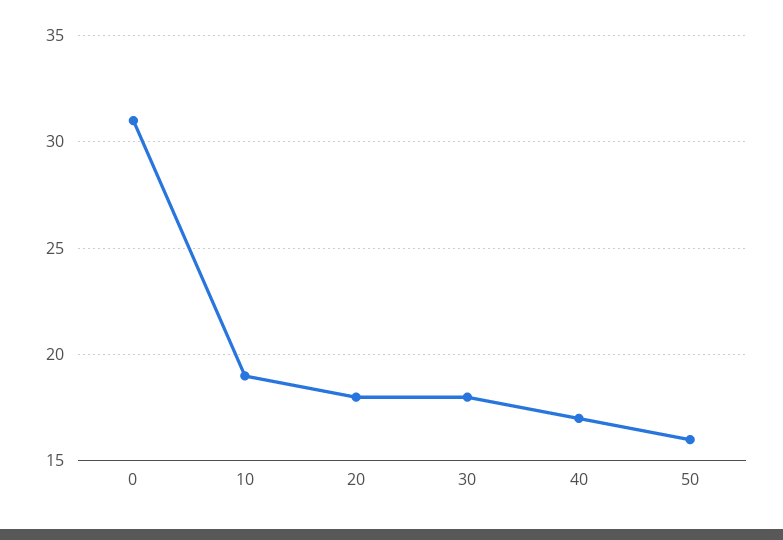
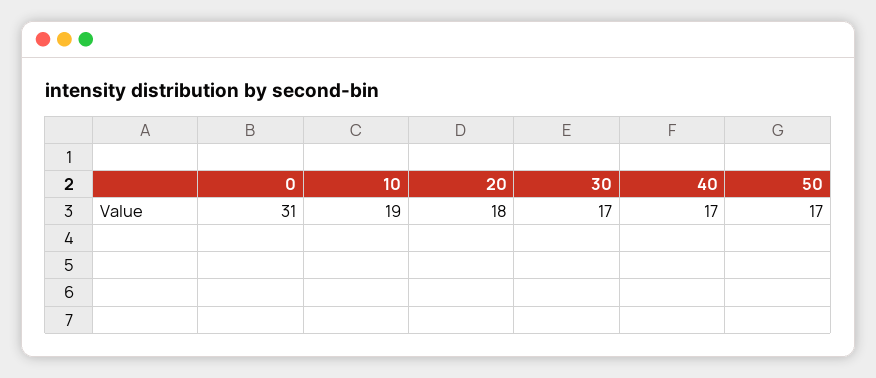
  {
    "0": 31,
    "10": 19,
    "20": 18,
-   "30": 18,
+   "30": 17,
    "40": 17,
-   "50": 16
+   "50": 17
  }

